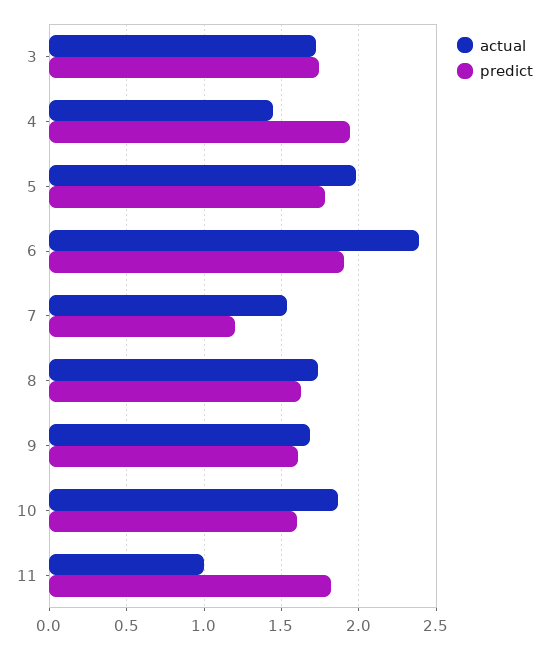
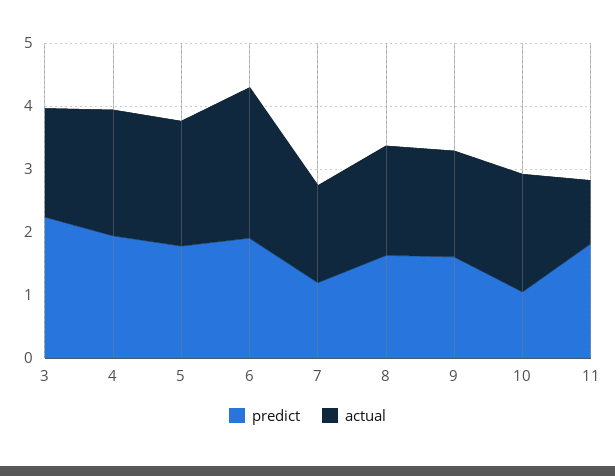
  {
    "actual": {
      "3": 1.75,
-     "4": 1.45,
+     "4": 2,
      "5": 2,
      "6": 2.4,
      "7": 1.55,
      "8": 1.75,
      "9": 1.7,
      "10": 1.85,
      "11": 1
    },
    "predict": {
-     "3": 1.75,
+     "3": 2.2,
      "4": 1.95,
      "5": 1.8,
      "6": 1.9,
      "7": 1.2,
      "8": 1.65,
      "9": 1.6,
-     "10": 1.6,
+     "10": 1,
      "11": 1.8
    }
  }

